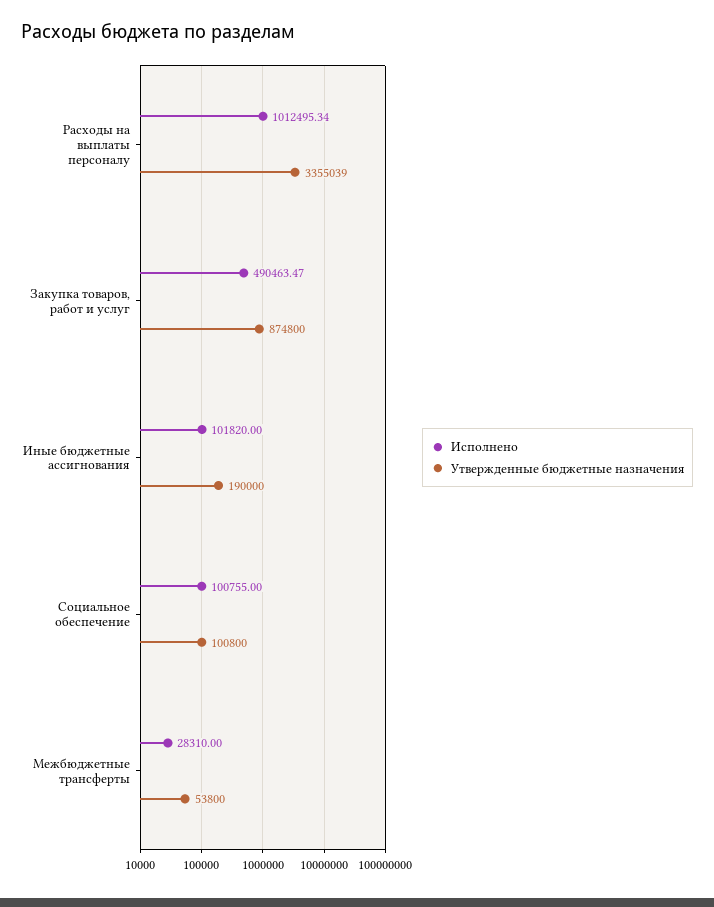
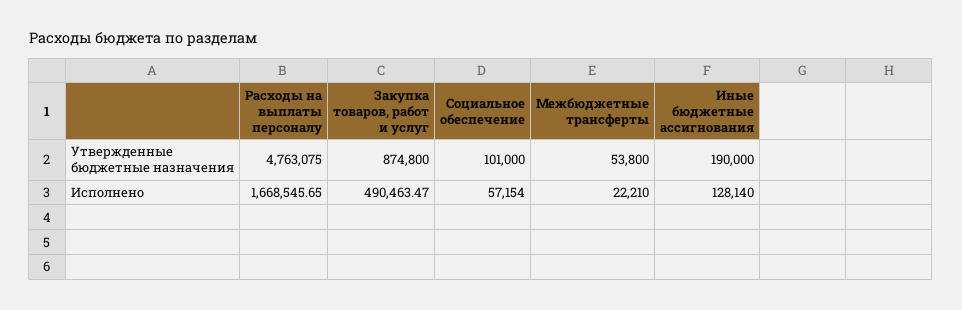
  {
    "Исполнено": {
-     "Расходы на выплаты персоналу": 1012495.34,
+     "Расходы на выплаты персоналу": 1668545.65,
      "Закупка товаров, работ и услуг": 490463.47,
-     "Иные бюджетные ассигнования": 101820,
+     "Иные бюджетные ассигнования": 128140,
-     "Социальное обеспечение": 100755,
+     "Социальное обеспечение": 57154,
-     "Межбюджетные трансферты": 28310
+     "Межбюджетные трансферты": 22210
    },
    "Утвержденные бюджетные назначения": {
-     "Расходы на выплаты персоналу": 3355039,
+     "Расходы на выплаты персоналу": 4763075,
      "Закупка товаров, работ и услуг": 874800,
      "Иные бюджетные ассигнования": 190000,
-     "Социальное обеспечение": 100800,
+     "Социальное обеспечение": 101000,
      "Межбюджетные трансферты": 53800
    }
  }

